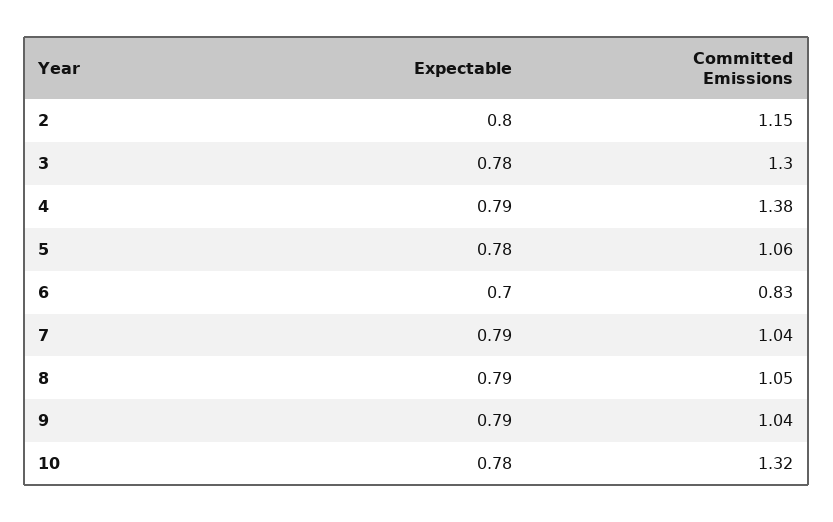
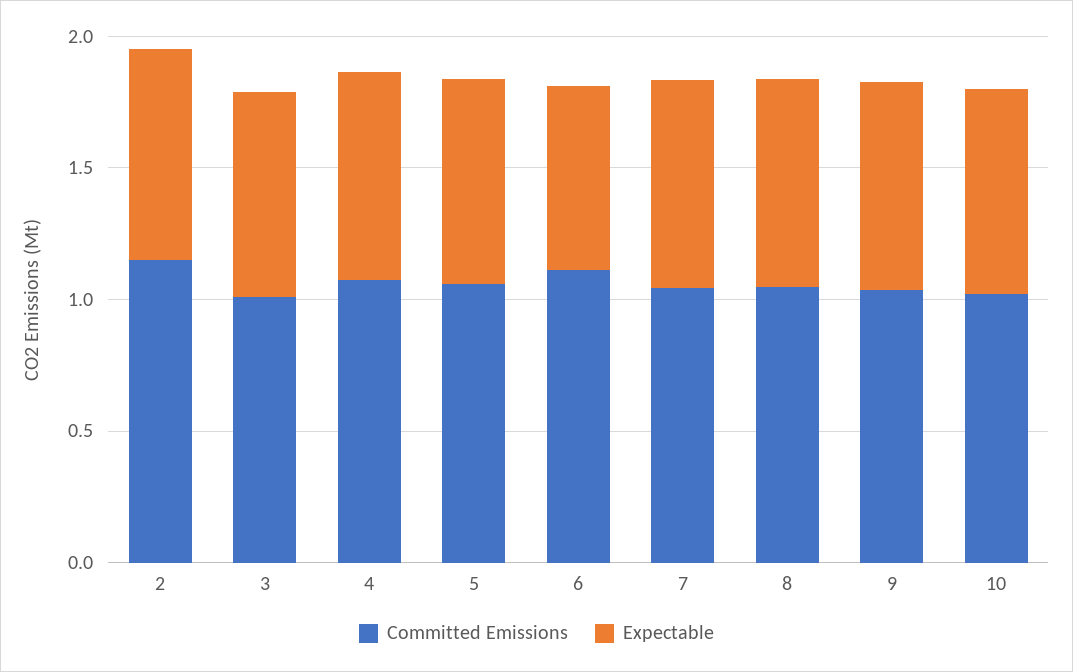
  {
    "Expectable": {
      "2": 0.8,
      "3": 0.78,
      "4": 0.79,
      "5": 0.78,
      "6": 0.7,
      "7": 0.79,
      "8": 0.79,
      "9": 0.79,
      "10": 0.78
    },
    "Committed Emissions": {
      "2": 1.15,
-     "3": 1.3,
+     "3": 1,
-     "4": 1.38,
+     "4": 1.1,
      "5": 1.06,
-     "6": 0.83,
+     "6": 1.1,
      "7": 1.04,
      "8": 1.05,
      "9": 1.04,
-     "10": 1.32
+     "10": 1
    }
  }

